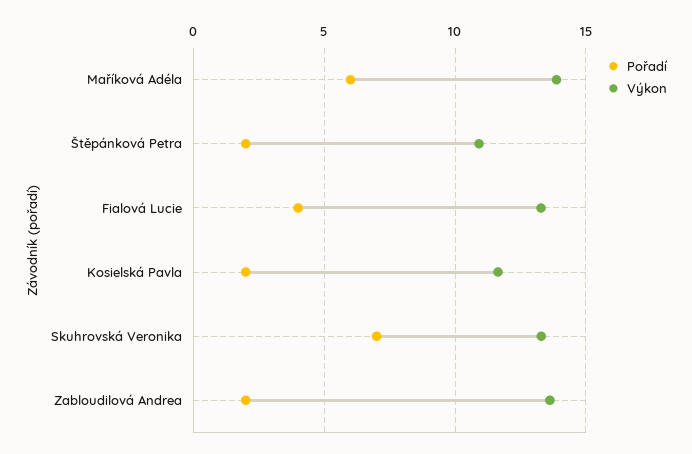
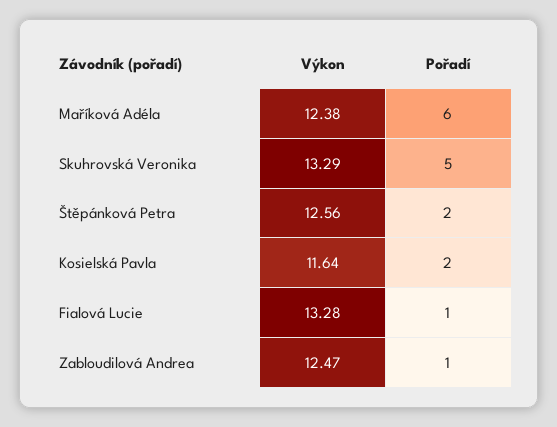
  {
    "Pořadí": {
      "Maříková Adéla": 6,
      "Štěpánková Petra": 2,
-     "Fialová Lucie": 4,
+     "Fialová Lucie": 1,
      "Kosielská Pavla": 2,
-     "Skuhrovská Veronika": 7,
+     "Skuhrovská Veronika": 5,
-     "Zabloudilová Andrea": 2
+     "Zabloudilová Andrea": 1
    },
    "Výkon": {
-     "Maříková Adéla": 14,
+     "Maříková Adéla": 12.38,
-     "Štěpánková Petra": 11,
+     "Štěpánková Petra": 12.56,
      "Fialová Lucie": 13.28,
      "Kosielská Pavla": 11.64,
      "Skuhrovská Veronika": 13.29,
-     "Zabloudilová Andrea": 13.5
+     "Zabloudilová Andrea": 12.47
    }
  }

